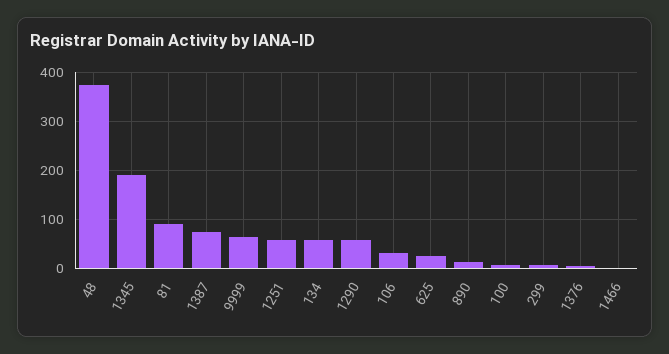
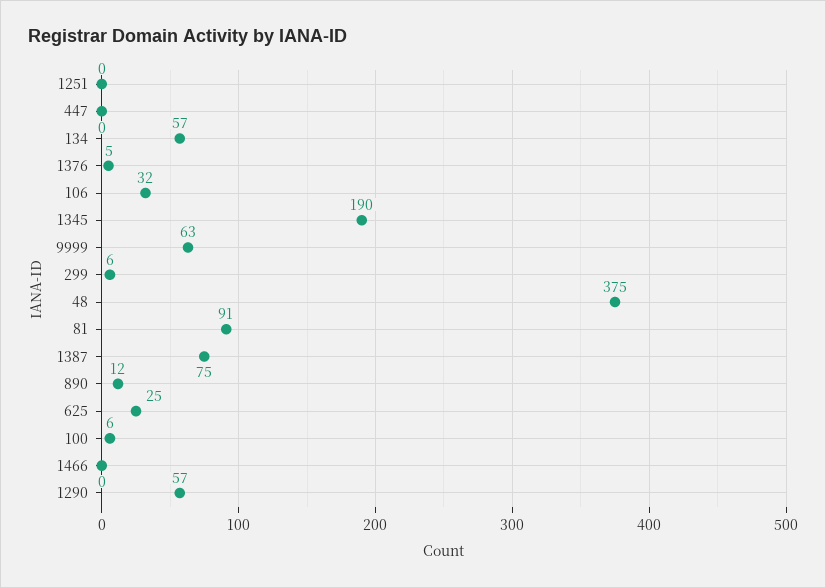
  {
    "48": 375,
    "1345": 190,
    "81": 91,
    "1387": 75,
    "9999": 63,
-   "1251": 60,
+   "1251": 0,
    "134": 57,
    "1290": 57,
    "106": 32,
    "625": 25,
    "890": 12,
    "100": 6,
    "299": 6,
    "1376": 5,
-   "1466": 0
+   "1466": 0,
+   "447": 0
  }

